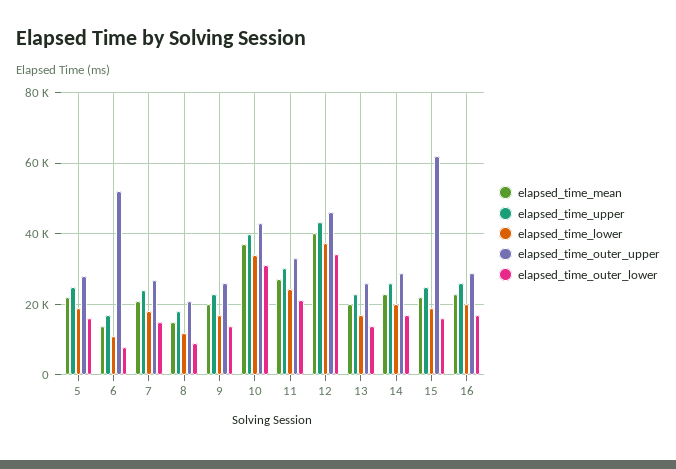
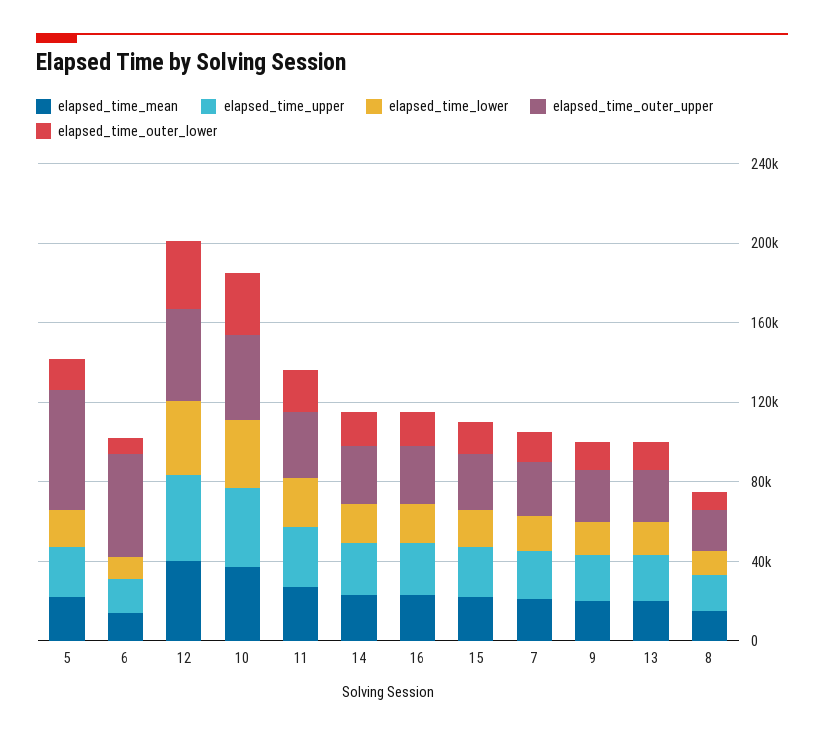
  {
    "elapsed_time_mean": {
      "5": 22000,
      "6": 14000,
      "7": 22000,
      "8": 16000,
      "9": 20000,
      "10": 38000,
      "11": 28000,
      "12": 40000,
      "13": 20000,
      "14": 24000,
      "15": 22000,
      "16": 24000
    },
    "elapsed_time_upper": {
      "5": 26000,
      "6": 18000,
      "7": 24000,
      "8": 18000,
      "9": 24000,
      "10": 40000,
      "11": 30000,
      "12": 44000,
      "13": 24000,
      "14": 26000,
      "15": 26000,
      "16": 26000
    },
    "elapsed_time_lower": {
      "5": 20000,
      "6": 12000,
      "7": 18000,
      "8": 12000,
      "9": 18000,
      "10": 34000,
      "11": 24000,
      "12": 38000,
      "13": 18000,
      "14": 20000,
      "15": 20000,
      "16": 20000
    },
    "elapsed_time_outer_upper": {
-     "5": 28000,
+     "5": 60000,
      "6": 52000,
      "7": 28000,
      "8": 22000,
      "9": 26000,
      "10": 44000,
      "11": 34000,
      "12": 46000,
      "13": 26000,
      "14": 30000,
-     "15": 62000,
+     "15": 30000,
      "16": 30000
    },
    "elapsed_time_outer_lower": {
      "5": 16000,
      "6": 8000,
      "7": 16000,
      "8": 10000,
      "9": 14000,
      "10": 32000,
      "11": 22000,
      "12": 34000,
      "13": 14000,
      "14": 18000,
      "15": 16000,
      "16": 18000
    }
  }

